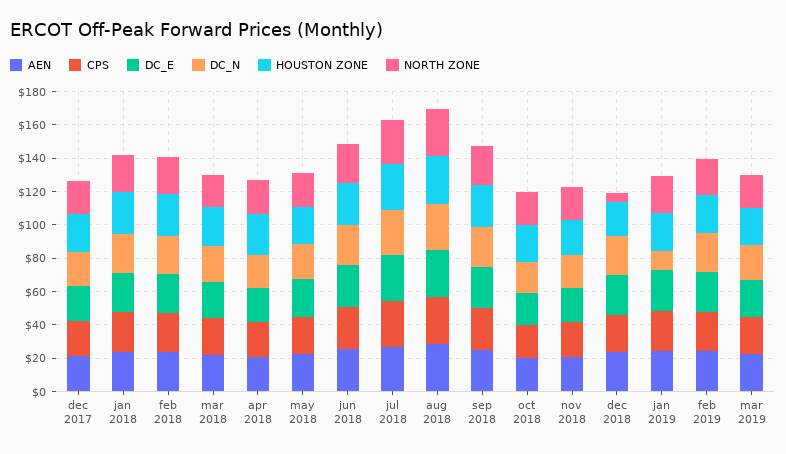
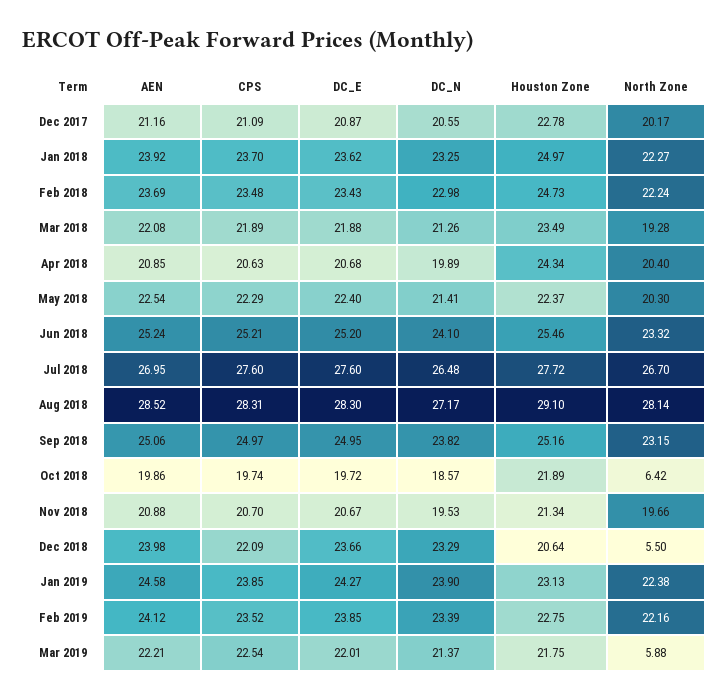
  {
    "AEN": {
      "dec 2017": 21.16,
      "jan 2018": 23.92,
      "feb 2018": 23.69,
      "mar 2018": 22.08,
      "apr 2018": 20.85,
      "may 2018": 22.54,
      "jun 2018": 25.24,
      "jul 2018": 26.95,
      "aug 2018": 28.52,
      "sep 2018": 25.06,
      "oct 2018": 19.86,
      "nov 2018": 20.88,
      "dec 2018": 23.98,
      "jan 2019": 24.58,
      "feb 2019": 24.12,
      "mar 2019": 22.21
    },
    "CPS": {
      "dec 2017": 21.09,
      "jan 2018": 23.7,
      "feb 2018": 23.48,
      "mar 2018": 21.89,
      "apr 2018": 20.63,
      "may 2018": 22.29,
      "jun 2018": 25.21,
      "jul 2018": 27.6,
      "aug 2018": 28.31,
      "sep 2018": 24.97,
      "oct 2018": 19.74,
      "nov 2018": 20.7,
      "dec 2018": 22.09,
      "jan 2019": 23.85,
      "feb 2019": 23.52,
      "mar 2019": 22.54
    },
    "DC_E": {
      "dec 2017": 20.87,
      "jan 2018": 23.62,
      "feb 2018": 23.43,
      "mar 2018": 21.88,
      "apr 2018": 20.68,
      "may 2018": 22.4,
      "jun 2018": 25.2,
      "jul 2018": 27.6,
      "aug 2018": 28.3,
      "sep 2018": 24.95,
      "oct 2018": 19.72,
      "nov 2018": 20.67,
      "dec 2018": 23.66,
      "jan 2019": 24.27,
      "feb 2019": 23.85,
      "mar 2019": 22.01
    },
    "DC_N": {
      "dec 2017": 20.55,
      "jan 2018": 23.25,
      "feb 2018": 22.98,
      "mar 2018": 21.26,
      "apr 2018": 19.89,
      "may 2018": 21.41,
      "jun 2018": 24.1,
      "jul 2018": 26.48,
      "aug 2018": 27.17,
      "sep 2018": 23.82,
      "oct 2018": 18.57,
      "nov 2018": 19.53,
      "dec 2018": 23.29,
-     "jan 2019": 10,
+     "jan 2019": 23.9,
      "feb 2019": 23.39,
      "mar 2019": 21.37
    },
    "HOUSTON ZONE": {
      "dec 2017": 22.78,
      "jan 2018": 24.97,
      "feb 2018": 24.73,
      "mar 2018": 23.49,
      "apr 2018": 24.34,
      "may 2018": 22.37,
      "jun 2018": 25.46,
      "jul 2018": 27.72,
      "aug 2018": 29.1,
      "sep 2018": 25.16,
      "oct 2018": 21.89,
      "nov 2018": 21.34,
      "dec 2018": 20.64,
      "jan 2019": 23.13,
      "feb 2019": 22.75,
      "mar 2019": 21.75
    },
    "NORTH ZONE": {
      "dec 2017": 20.17,
      "jan 2018": 22.27,
      "feb 2018": 22.24,
      "mar 2018": 19.28,
      "apr 2018": 20.4,
      "may 2018": 20.3,
      "jun 2018": 23.32,
      "jul 2018": 26.7,
      "aug 2018": 28.14,
      "sep 2018": 23.15,
-     "oct 2018": 20,
+     "oct 2018": 6.42,
      "nov 2018": 19.66,
      "dec 2018": 5.5,
      "jan 2019": 22.38,
      "feb 2019": 22.16,
-     "mar 2019": 20
+     "mar 2019": 5.88
    }
  }

